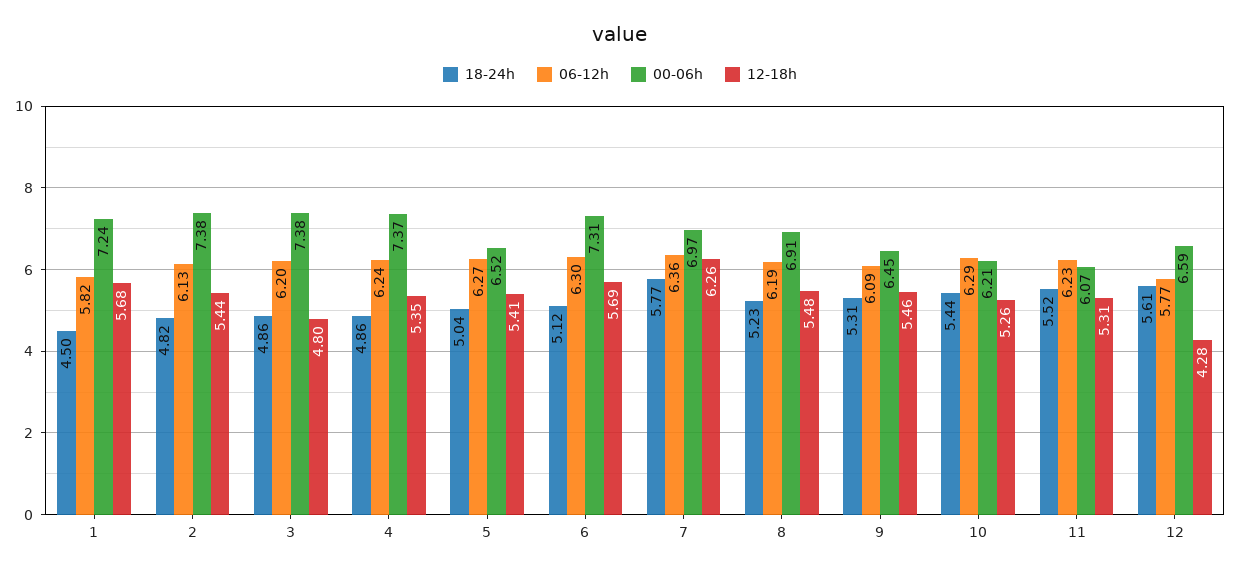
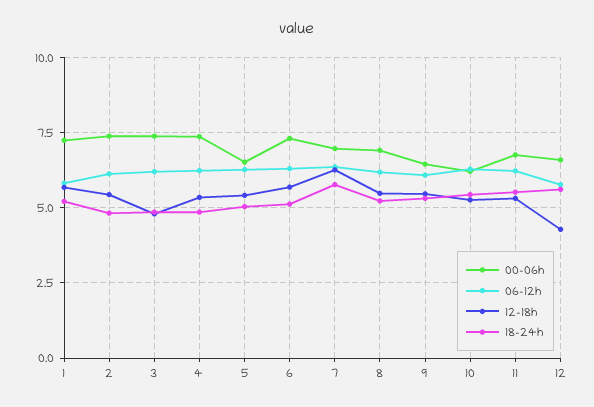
  {
    "18-24h": {
-     "1": 4.5,
+     "1": 5.25,
      "2": 4.82,
      "3": 4.86,
      "4": 4.86,
      "5": 5.04,
      "6": 5.12,
      "7": 5.77,
      "8": 5.23,
      "9": 5.31,
      "10": 5.44,
      "11": 5.52,
      "12": 5.61
    },
    "06-12h": {
      "1": 5.82,
      "2": 6.13,
      "3": 6.2,
      "4": 6.24,
      "5": 6.27,
      "6": 6.3,
      "7": 6.36,
      "8": 6.19,
      "9": 6.09,
      "10": 6.29,
      "11": 6.23,
      "12": 5.77
    },
    "00-06h": {
      "1": 7.24,
      "2": 7.38,
      "3": 7.38,
      "4": 7.37,
      "5": 6.52,
      "6": 7.31,
      "7": 6.97,
      "8": 6.91,
      "9": 6.45,
      "10": 6.21,
-     "11": 6.07,
+     "11": 6.75,
      "12": 6.59
    },
    "12-18h": {
      "1": 5.68,
      "2": 5.44,
      "3": 4.8,
      "4": 5.35,
      "5": 5.41,
      "6": 5.69,
      "7": 6.26,
      "8": 5.48,
      "9": 5.46,
      "10": 5.26,
      "11": 5.31,
      "12": 4.28
    }
  }

